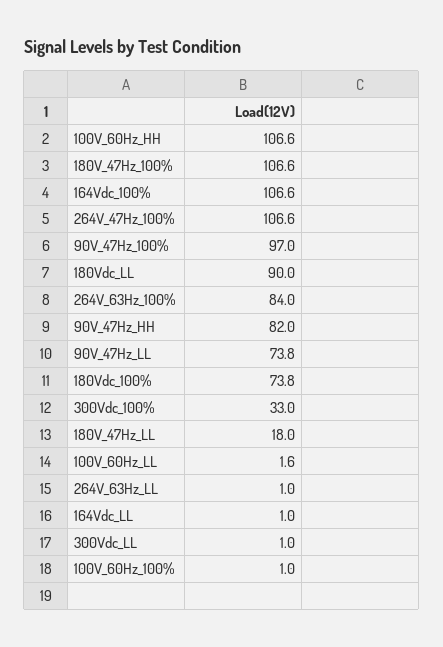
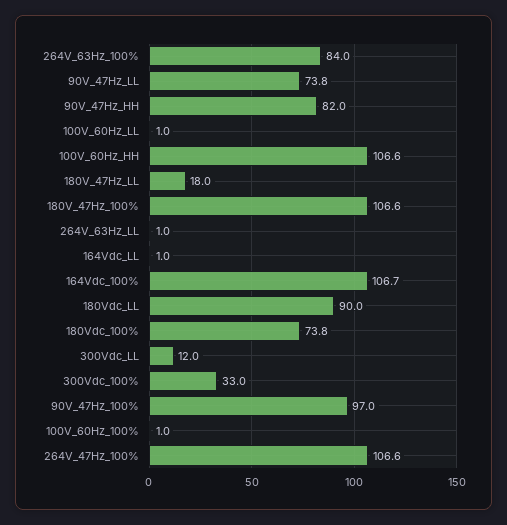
  {
    "100V_60Hz_HH": 106.6,
    "180V_47Hz_100%": 106.6,
-   "164Vdc_100%": 106.6,
+   "164Vdc_100%": 106.7,
    "264V_47Hz_100%": 106.6,
    "90V_47Hz_100%": 97,
    "180Vdc_LL": 90,
    "264V_63Hz_100%": 84,
    "90V_47Hz_HH": 82,
    "90V_47Hz_LL": 73.8,
    "180Vdc_100%": 73.8,
    "300Vdc_100%": 33,
    "180V_47Hz_LL": 18,
-   "100V_60Hz_LL": 1.6,
+   "100V_60Hz_LL": 1,
    "264V_63Hz_LL": 1,
    "164Vdc_LL": 1,
-   "300Vdc_LL": 1,
+   "300Vdc_LL": 12,
    "100V_60Hz_100%": 1
  }

